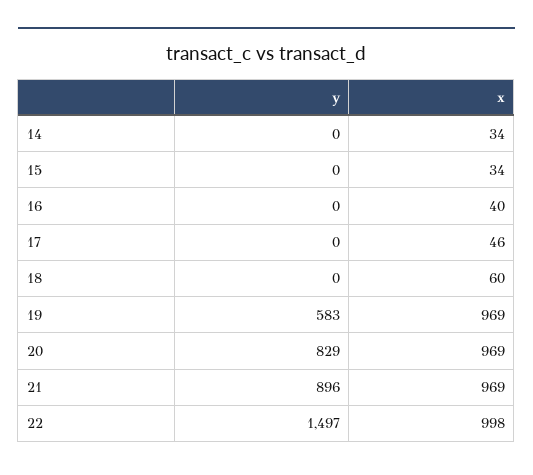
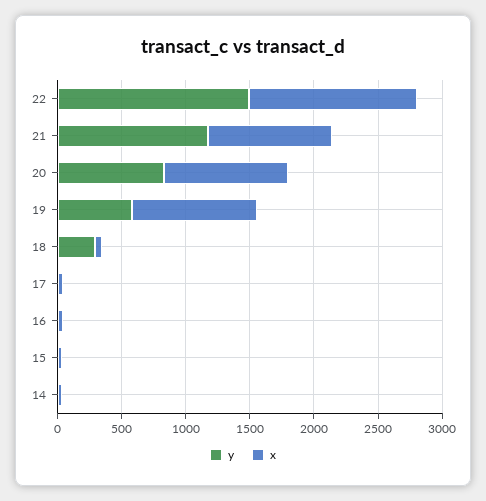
  {
    "y": {
      "14": 0,
      "15": 0,
      "16": 0,
      "17": 0,
-     "18": 0,
+     "18": 300,
      "19": 583,
      "20": 829,
-     "21": 896,
+     "21": 1200,
      "22": 1497
    },
    "x": {
      "14": 34,
      "15": 34,
      "16": 40,
      "17": 46,
      "18": 60,
      "19": 969,
      "20": 969,
      "21": 969,
-     "22": 998
+     "22": 1300
    }
  }

